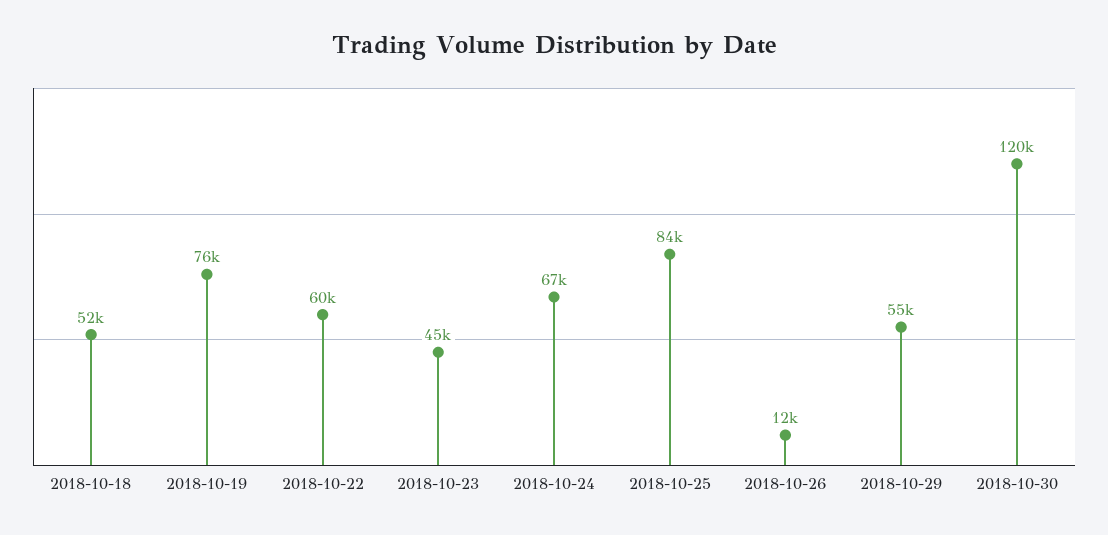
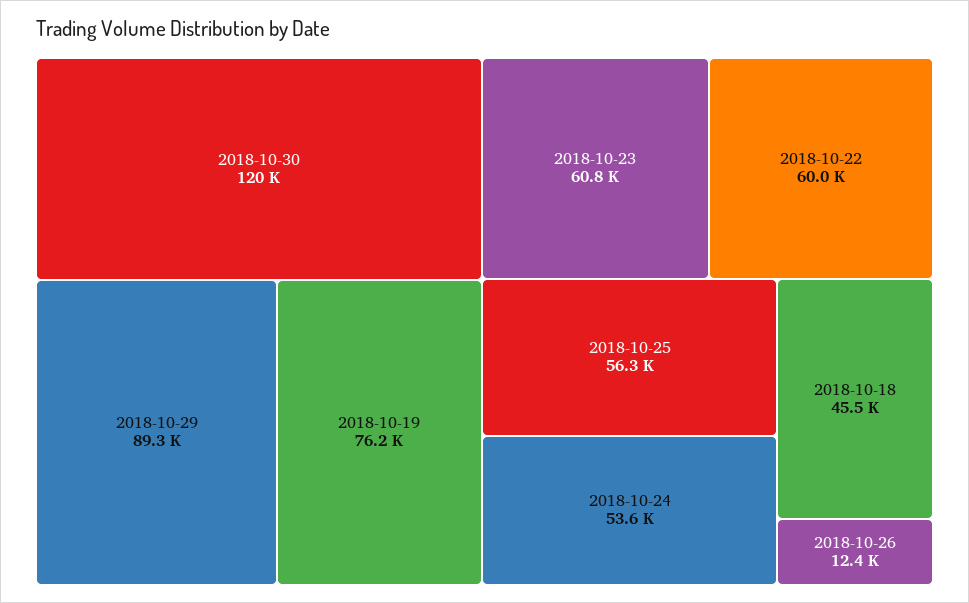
  {
-   "2018-10-18": 52000,
+   "2018-10-18": 45500,
    "2018-10-19": 76200,
    "2018-10-22": 60000,
-   "2018-10-23": 45000,
+   "2018-10-23": 60800,
-   "2018-10-24": 67000,
+   "2018-10-24": 53600,
-   "2018-10-25": 84000,
+   "2018-10-25": 56300,
    "2018-10-26": 12400,
-   "2018-10-29": 55000,
+   "2018-10-29": 89300,
    "2018-10-30": 120000
  }

